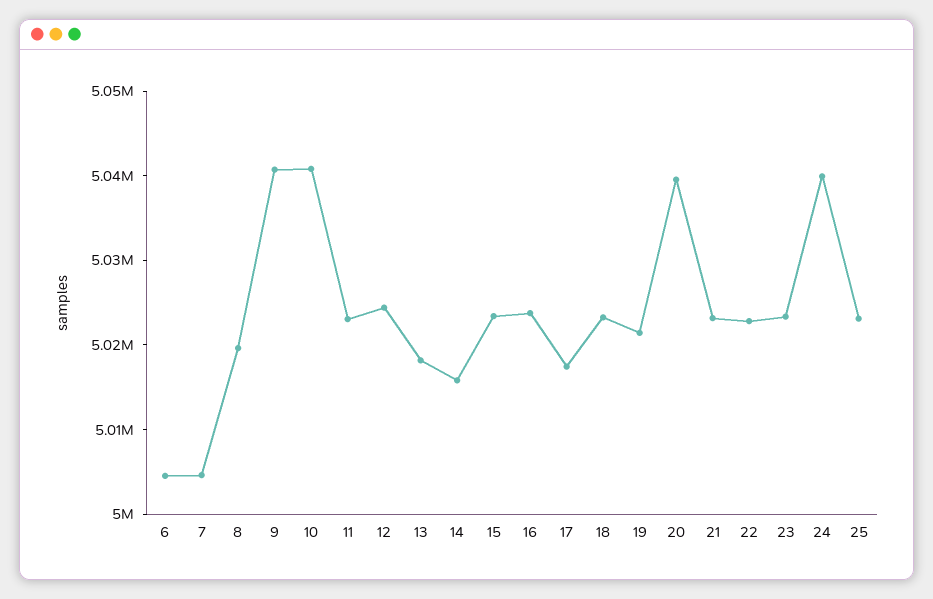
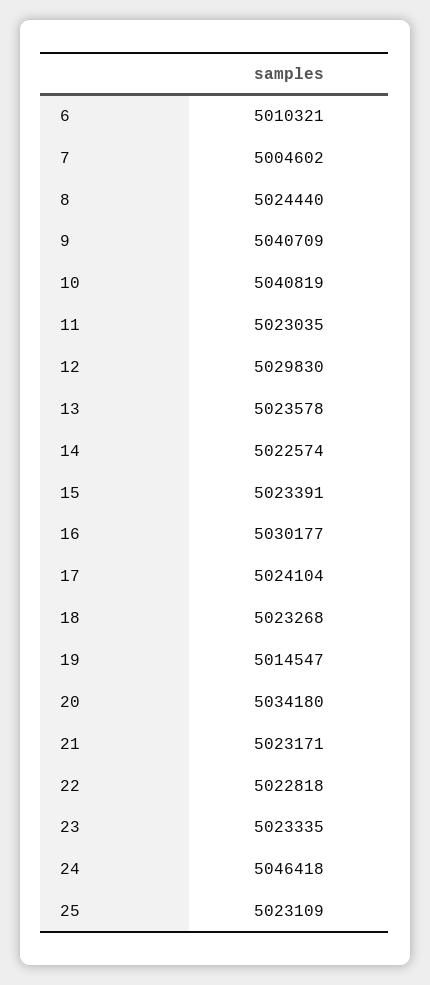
  {
-   "6": 5004000,
+   "6": 5010321,
    "7": 5004602,
-   "8": 5020000,
+   "8": 5024440,
    "9": 5040709,
    "10": 5040819,
    "11": 5023035,
-   "12": 5024000,
+   "12": 5029830,
-   "13": 5018000,
+   "13": 5023578,
-   "14": 5016000,
+   "14": 5022574,
    "15": 5023391,
-   "16": 5024000,
+   "16": 5030177,
-   "17": 5018000,
+   "17": 5024104,
    "18": 5023268,
-   "19": 5022000,
+   "19": 5014547,
-   "20": 5040000,
+   "20": 5034180,
    "21": 5023171,
    "22": 5022818,
    "23": 5023335,
-   "24": 5040000,
+   "24": 5046418,
    "25": 5023109
  }

